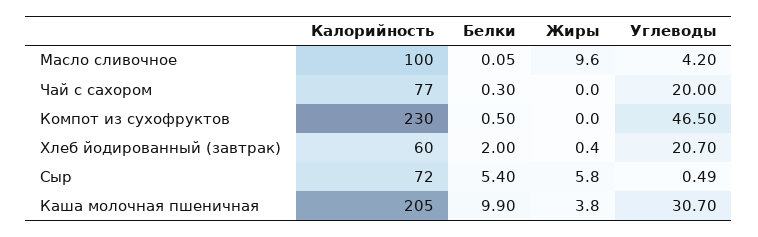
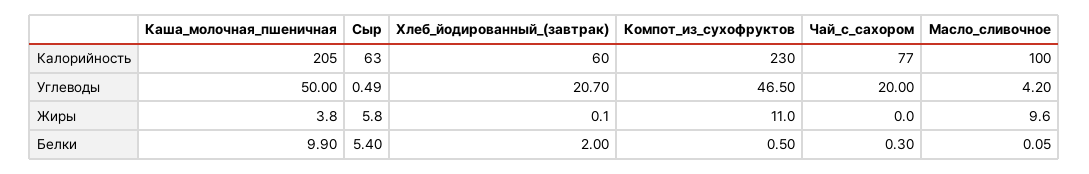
  {
    "Калорийность": {
      "Масло сливочное": 100,
      "Чай с сахором": 77,
      "Компот из сухофруктов": 230,
      "Хлеб йодированный (завтрак)": 60,
-     "Сыр": 72,
+     "Сыр": 63,
      "Каша молочная пшеничная": 205
    },
    "Белки": {
      "Масло сливочное": 0.05,
      "Чай с сахором": 0.3,
      "Компот из сухофруктов": 0.5,
      "Хлеб йодированный (завтрак)": 2,
      "Сыр": 5.4,
      "Каша молочная пшеничная": 9.9
    },
    "Жиры": {
      "Масло сливочное": 9.6,
      "Чай с сахором": 0,
-     "Компот из сухофруктов": 0,
+     "Компот из сухофруктов": 11,
-     "Хлеб йодированный (завтрак)": 0.4,
+     "Хлеб йодированный (завтрак)": 0.1,
      "Сыр": 5.8,
      "Каша молочная пшеничная": 3.8
    },
    "Углеводы": {
      "Масло сливочное": 4.2,
      "Чай с сахором": 20,
      "Компот из сухофруктов": 46.5,
      "Хлеб йодированный (завтрак)": 20.7,
      "Сыр": 0.49,
-     "Каша молочная пшеничная": 30.7
+     "Каша молочная пшеничная": 50
    }
  }

